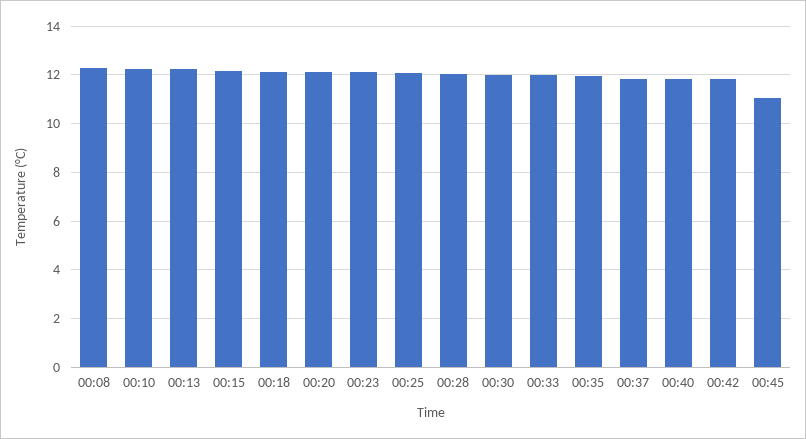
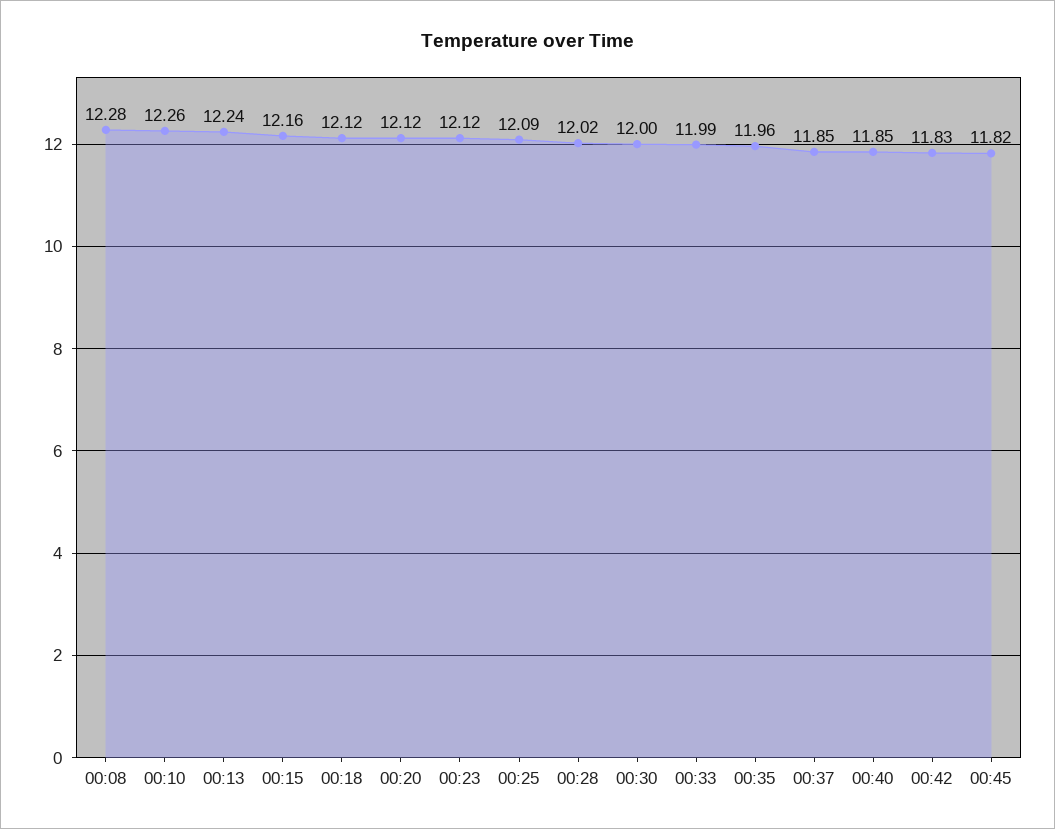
  {
    "00:08": 12.28,
    "00:10": 12.26,
    "00:13": 12.24,
    "00:15": 12.16,
    "00:18": 12.12,
    "00:20": 12.12,
    "00:23": 12.12,
    "00:25": 12.09,
    "00:28": 12.02,
    "00:30": 12,
    "00:33": 11.99,
    "00:35": 11.96,
    "00:37": 11.85,
    "00:40": 11.85,
    "00:42": 11.83,
-   "00:45": 11
+   "00:45": 11.82
  }

